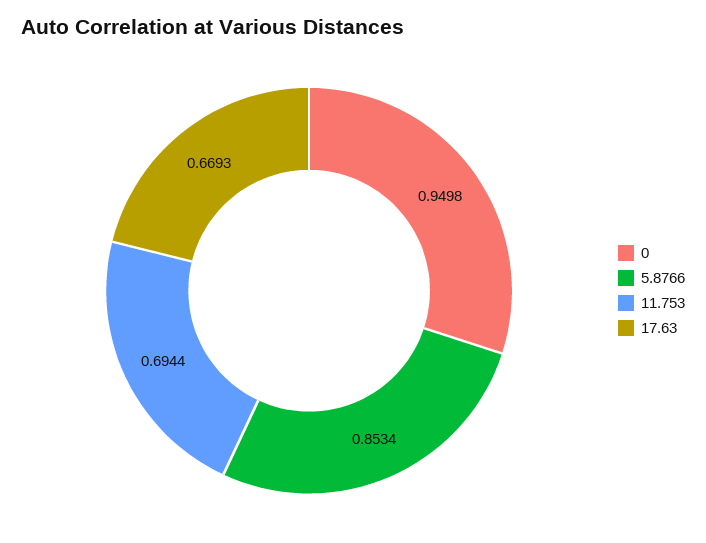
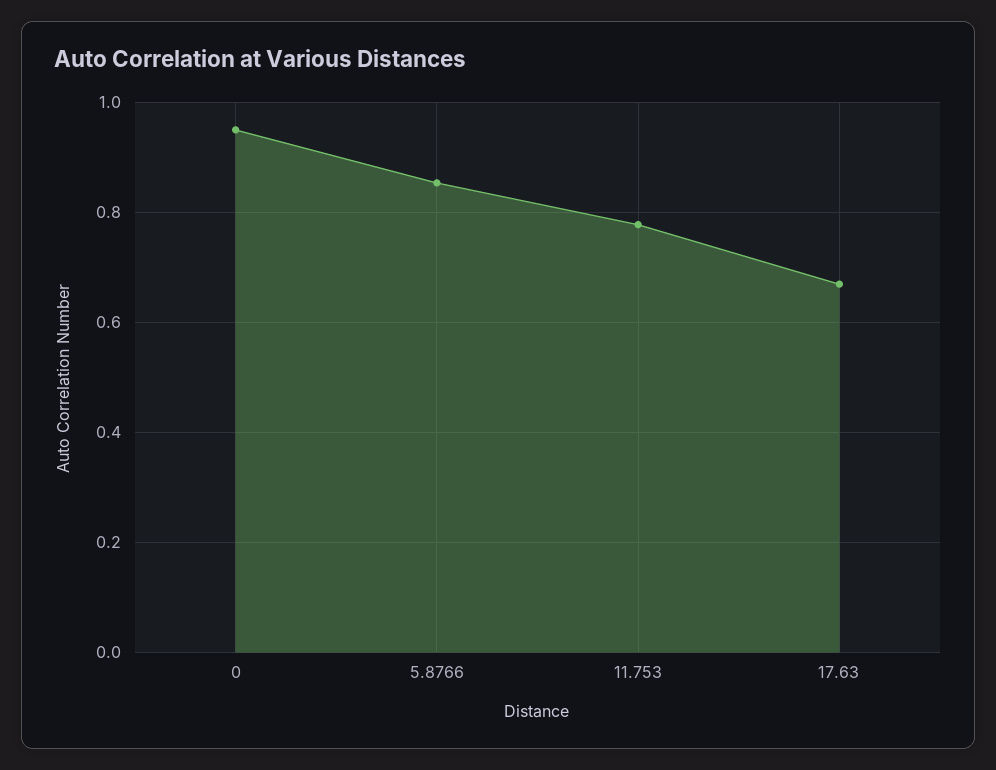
  {
    "0": 0.9498,
    "5.8766": 0.8534,
-   "11.753": 0.6944,
+   "11.753": 0.78,
    "17.63": 0.6693
  }

